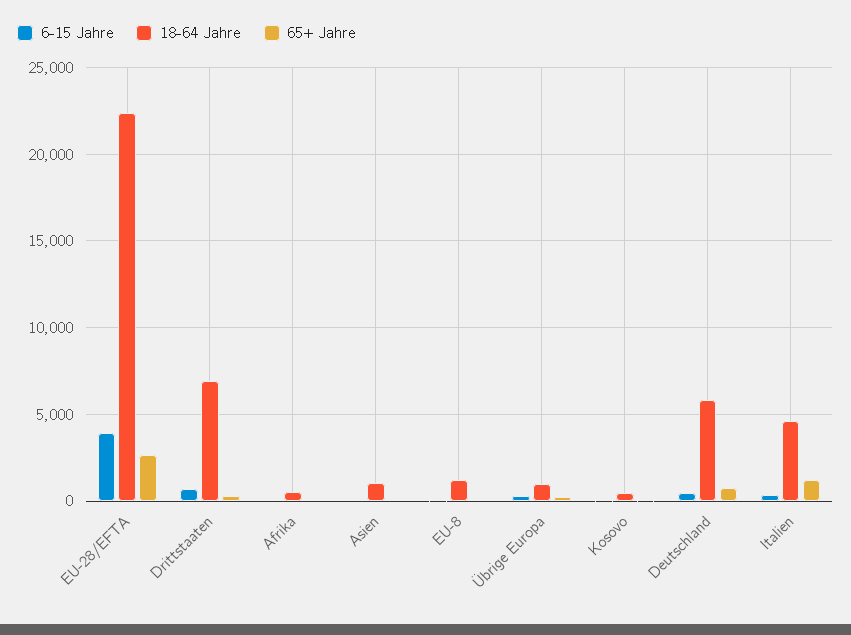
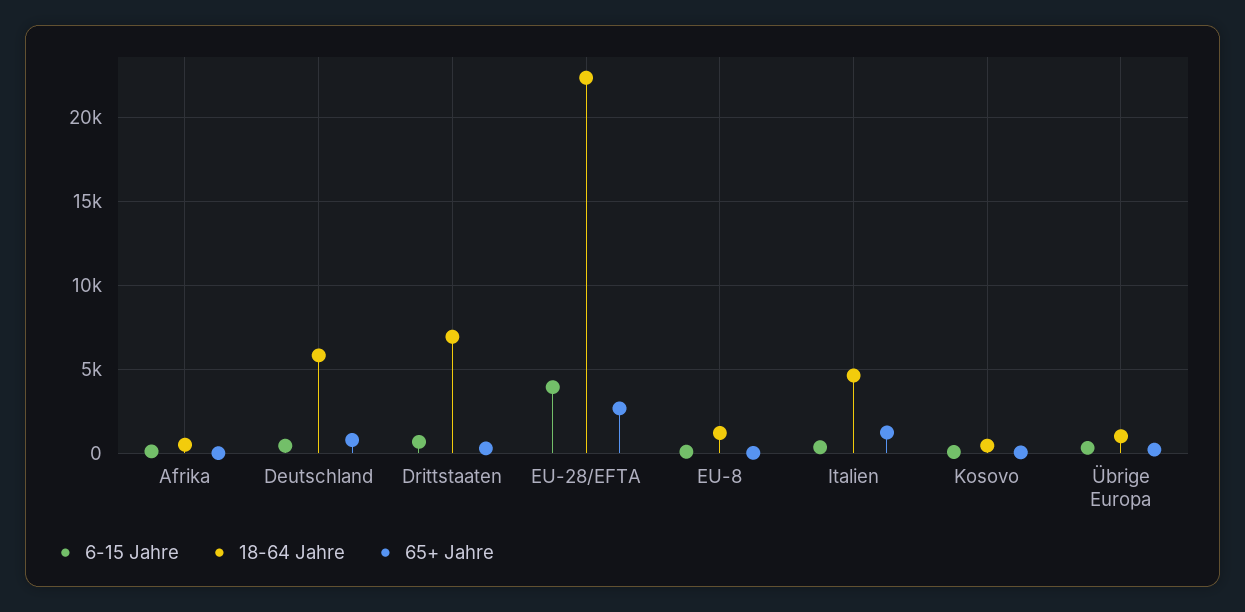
  {
    "6-15 Jahre": {
      "EU-28/EFTA": 4000,
      "Drittstaaten": 500,
      "Afrika": 0,
-     "Asien": 0,
      "EU-8": 0,
      "Übrige Europa": 500,
      "Kosovo": 0,
      "Deutschland": 500,
      "Italien": 500
    },
    "18-64 Jahre": {
      "EU-28/EFTA": 22500,
      "Drittstaaten": 7000,
      "Afrika": 500,
-     "Asien": 1000,
      "EU-8": 1000,
      "Übrige Europa": 1000,
      "Kosovo": 500,
      "Deutschland": 6000,
      "Italien": 4500
    },
    "65+ Jahre": {
      "EU-28/EFTA": 2500,
      "Drittstaaten": 500,
      "Afrika": 0,
-     "Asien": 0,
      "EU-8": 0,
      "Übrige Europa": 0,
      "Kosovo": 0,
      "Deutschland": 1000,
      "Italien": 1000
    }
  }

